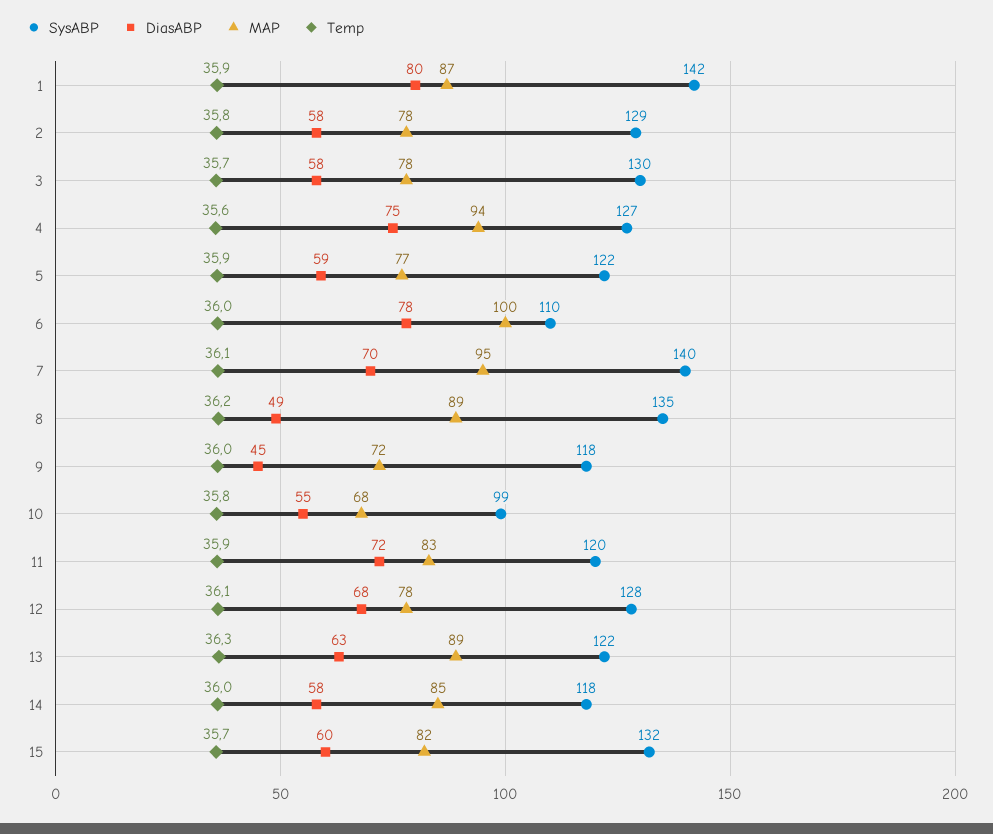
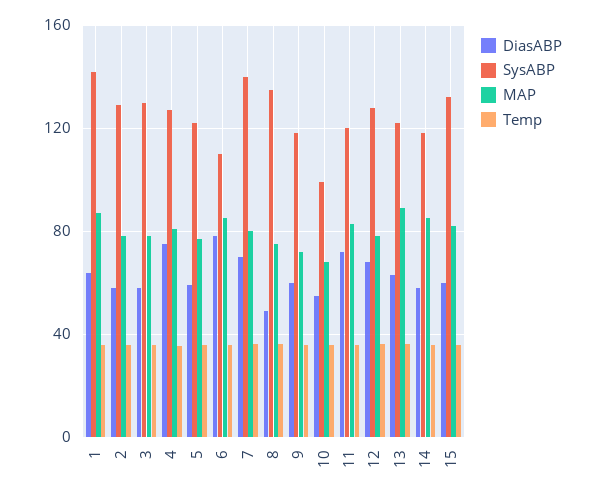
  {
    "SysABP": {
      "1": 142,
      "2": 129,
      "3": 130,
      "4": 127,
      "5": 122,
      "6": 110,
      "7": 140,
      "8": 135,
      "9": 118,
      "10": 99,
      "11": 120,
      "12": 128,
      "13": 122,
      "14": 118,
      "15": 132
    },
    "DiasABP": {
-     "1": 80,
+     "1": 65,
      "2": 58,
      "3": 58,
      "4": 75,
      "5": 59,
      "6": 78,
      "7": 70,
      "8": 49,
-     "9": 45,
+     "9": 60,
      "10": 55,
      "11": 72,
      "12": 68,
      "13": 63,
      "14": 58,
      "15": 60
    },
    "MAP": {
      "1": 87,
      "2": 78,
      "3": 78,
-     "4": 94,
+     "4": 80,
      "5": 77,
-     "6": 100,
+     "6": 85,
-     "7": 95,
+     "7": 80,
-     "8": 89,
+     "8": 75,
      "9": 72,
      "10": 68,
      "11": 83,
      "12": 78,
      "13": 89,
      "14": 85,
      "15": 82
    },
    "Temp": {
      "1": 35.9,
      "2": 35.8,
      "3": 35.7,
      "4": 35.6,
      "5": 35.9,
      "6": 36,
      "7": 36.1,
      "8": 36.2,
      "9": 36,
      "10": 35.8,
      "11": 35.9,
      "12": 36.1,
      "13": 36.3,
      "14": 36,
      "15": 35.7
    }
  }

